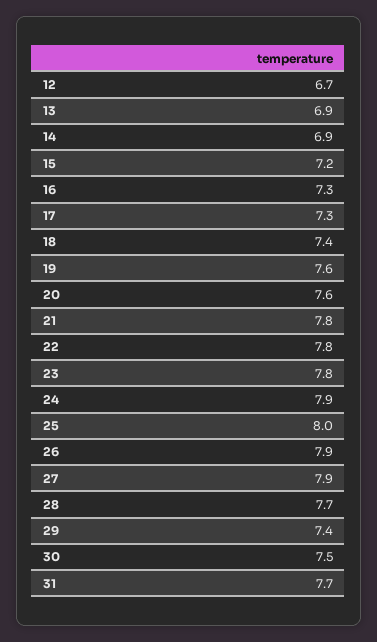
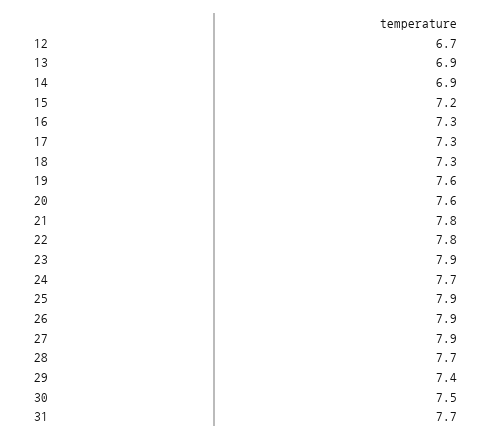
  {
    "12": 6.7,
    "13": 6.9,
    "14": 6.9,
    "15": 7.2,
    "16": 7.3,
    "17": 7.3,
-   "18": 7.4,
+   "18": 7.3,
    "19": 7.6,
    "20": 7.6,
    "21": 7.8,
    "22": 7.8,
-   "23": 7.8,
+   "23": 7.9,
-   "24": 7.9,
+   "24": 7.7,
-   "25": 8,
+   "25": 7.9,
    "26": 7.9,
    "27": 7.9,
    "28": 7.7,
    "29": 7.4,
    "30": 7.5,
    "31": 7.7
  }

